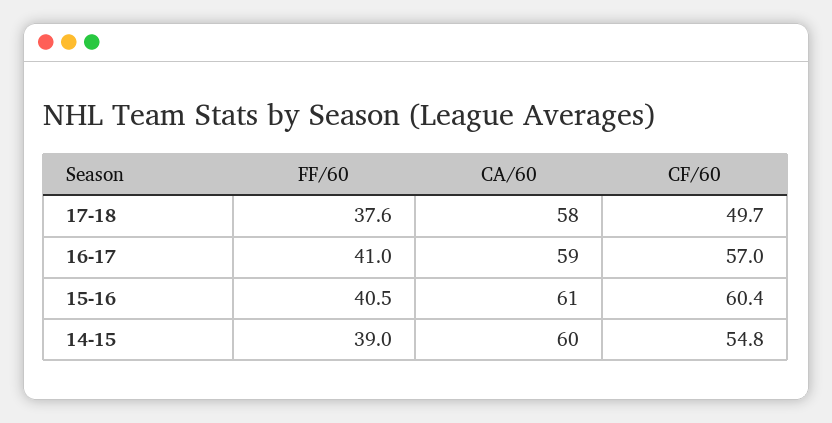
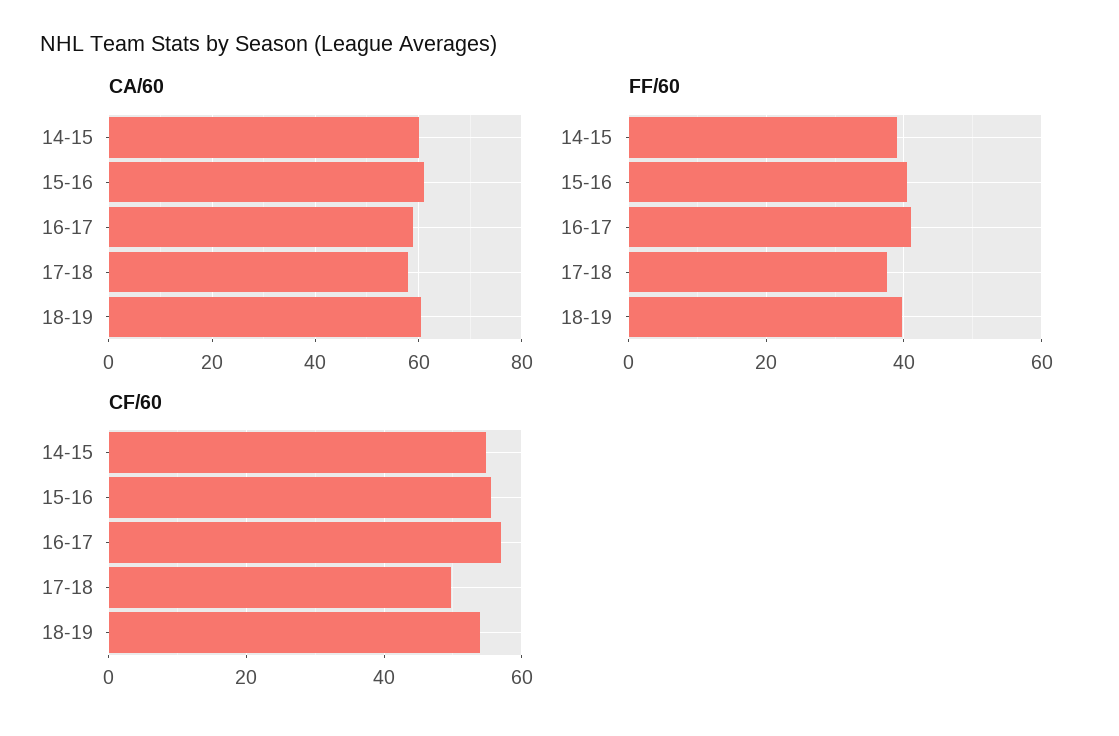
  {
    "FF/60": {
      "17-18": 37.6,
      "16-17": 41,
      "15-16": 40.5,
-     "14-15": 39
+     "14-15": 39,
+     "18-19": 40
    },
    "CA/60": {
      "17-18": 58,
      "16-17": 59,
      "15-16": 61,
-     "14-15": 60
+     "14-15": 60,
+     "18-19": 60
    },
    "CF/60": {
      "17-18": 49.7,
      "16-17": 57,
-     "15-16": 60.4,
+     "15-16": 56,
-     "14-15": 54.8
+     "14-15": 54.8,
+     "18-19": 54
    }
  }

